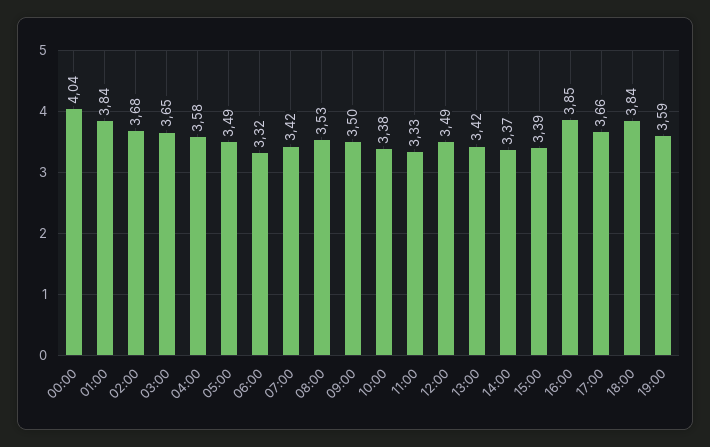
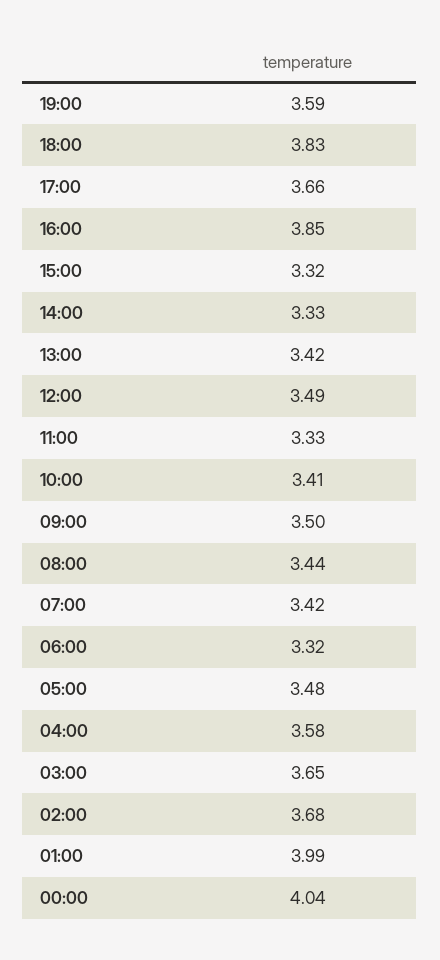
  {
    "00:00": 4.04,
-   "01:00": 3.84,
+   "01:00": 3.99,
    "02:00": 3.68,
    "03:00": 3.65,
    "04:00": 3.58,
-   "05:00": 3.49,
+   "05:00": 3.48,
    "06:00": 3.32,
    "07:00": 3.42,
-   "08:00": 3.53,
+   "08:00": 3.44,
    "09:00": 3.5,
-   "10:00": 3.38,
+   "10:00": 3.41,
    "11:00": 3.33,
    "12:00": 3.49,
    "13:00": 3.42,
-   "14:00": 3.37,
+   "14:00": 3.33,
-   "15:00": 3.39,
+   "15:00": 3.32,
    "16:00": 3.85,
    "17:00": 3.66,
-   "18:00": 3.84,
+   "18:00": 3.83,
    "19:00": 3.59
  }

